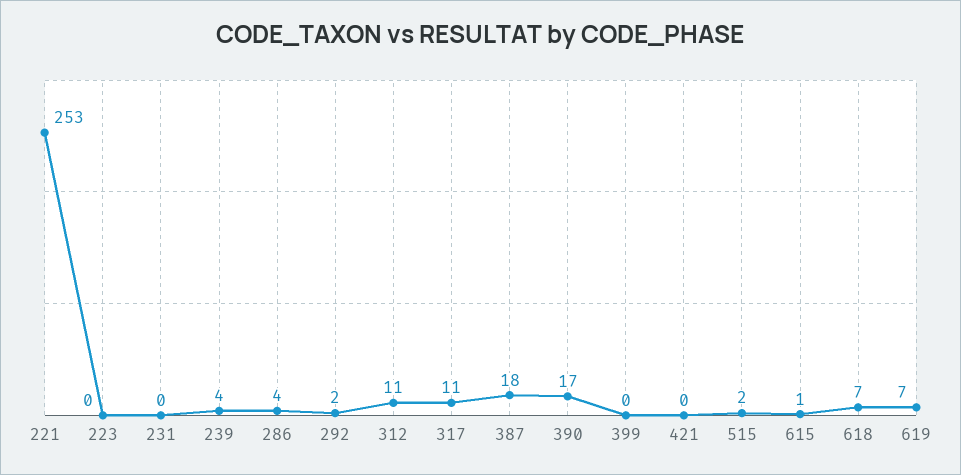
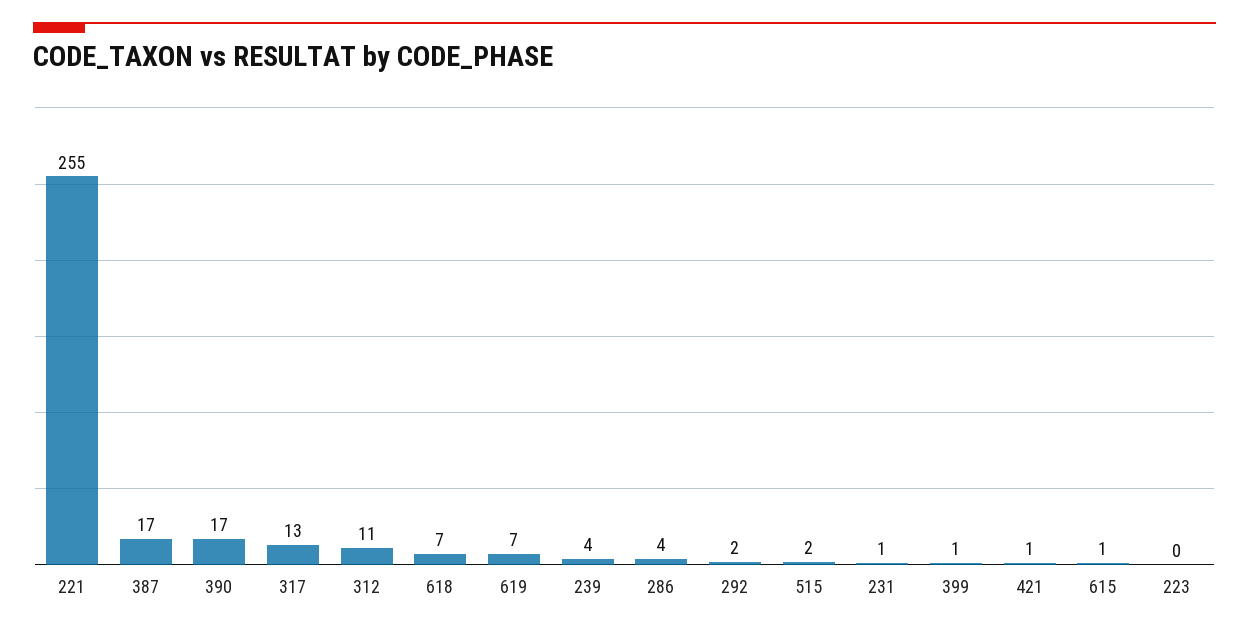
  {
-   "221": 253,
+   "221": 255,
    "223": 0,
-   "231": 0,
+   "231": 1,
    "239": 4,
    "286": 4,
    "292": 2,
    "312": 11,
-   "317": 11,
+   "317": 13,
-   "387": 18,
+   "387": 17,
    "390": 17,
-   "399": 0,
+   "399": 1,
-   "421": 0,
+   "421": 1,
    "515": 2,
    "615": 1,
    "618": 7,
    "619": 7
  }

